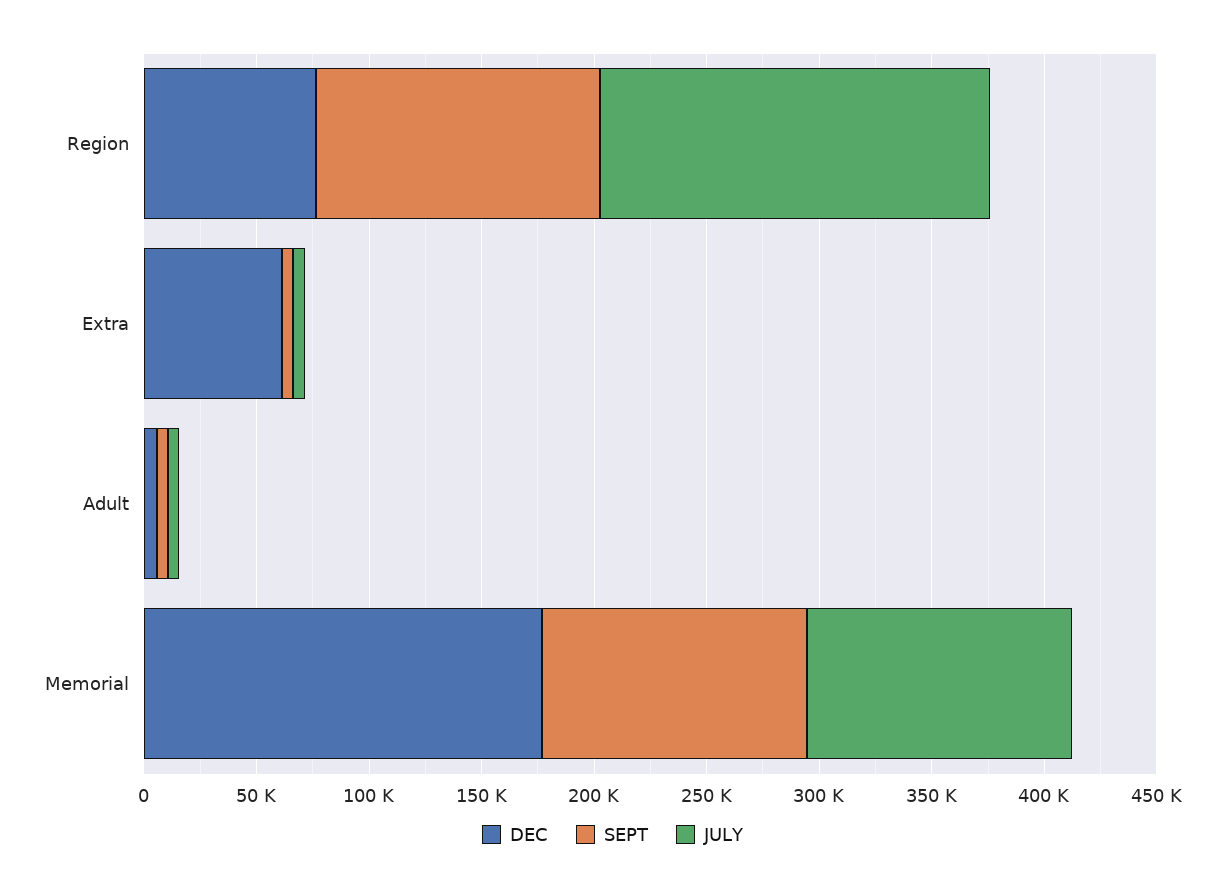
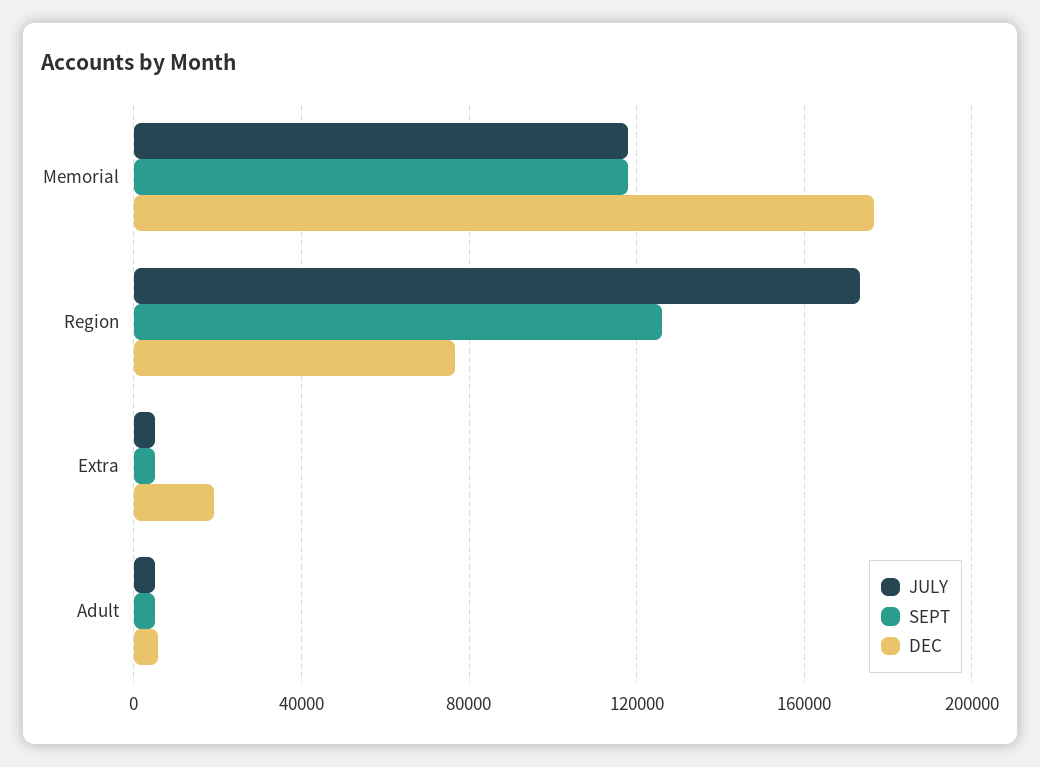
  {
    "DEC": {
      "Region": 75000,
-     "Extra": 60000,
+     "Extra": 20000,
      "Adult": 5000,
      "Memorial": 175000
    },
    "SEPT": {
      "Region": 125000,
      "Extra": 5000,
      "Adult": 5000,
      "Memorial": 120000
    },
    "JULY": {
      "Region": 175000,
      "Extra": 5000,
      "Adult": 5000,
      "Memorial": 120000
    }
  }

